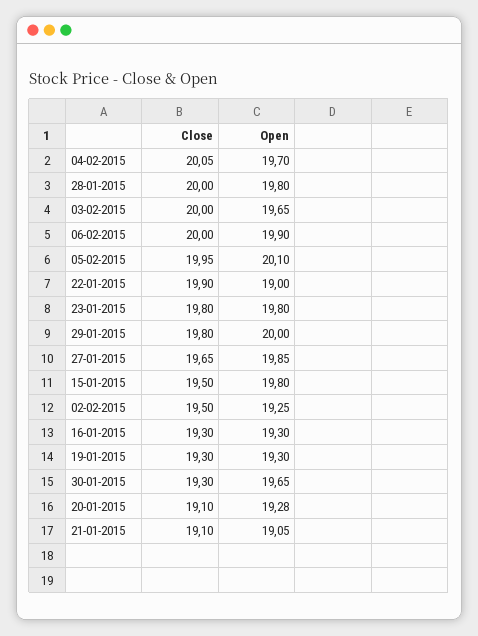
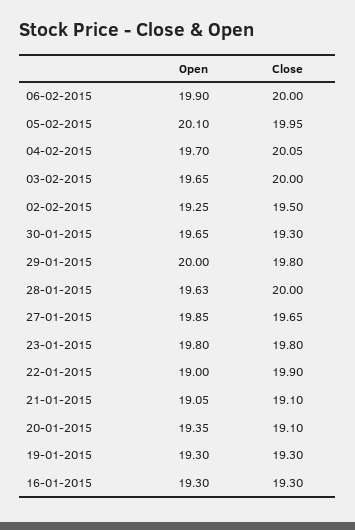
  {
    "Close": {
      "04-02-2015": 20.05,
      "28-01-2015": 20,
      "03-02-2015": 20,
      "06-02-2015": 20,
      "05-02-2015": 19.95,
      "22-01-2015": 19.9,
      "23-01-2015": 19.8,
      "29-01-2015": 19.8,
      "27-01-2015": 19.65,
-     "15-01-2015": 19.5,
      "02-02-2015": 19.5,
      "16-01-2015": 19.3,
      "19-01-2015": 19.3,
      "30-01-2015": 19.3,
      "20-01-2015": 19.1,
      "21-01-2015": 19.1
    },
    "Open": {
      "04-02-2015": 19.7,
-     "28-01-2015": 19.8,
+     "28-01-2015": 19.63,
      "03-02-2015": 19.65,
      "06-02-2015": 19.9,
      "05-02-2015": 20.1,
      "22-01-2015": 19,
      "23-01-2015": 19.8,
      "29-01-2015": 20,
      "27-01-2015": 19.85,
-     "15-01-2015": 19.8,
      "02-02-2015": 19.25,
      "16-01-2015": 19.3,
      "19-01-2015": 19.3,
      "30-01-2015": 19.65,
-     "20-01-2015": 19.28,
+     "20-01-2015": 19.35,
      "21-01-2015": 19.05
    }
  }

